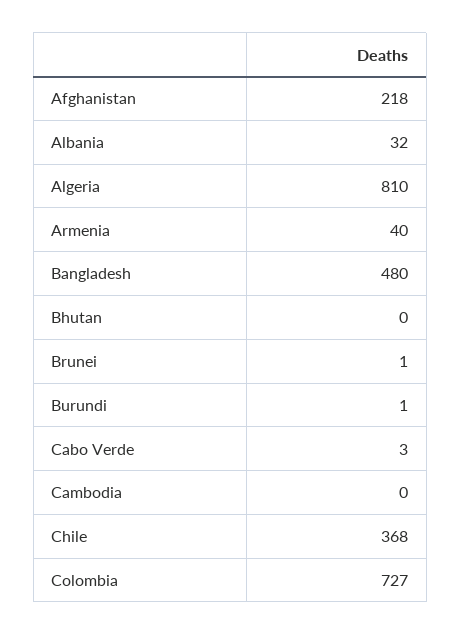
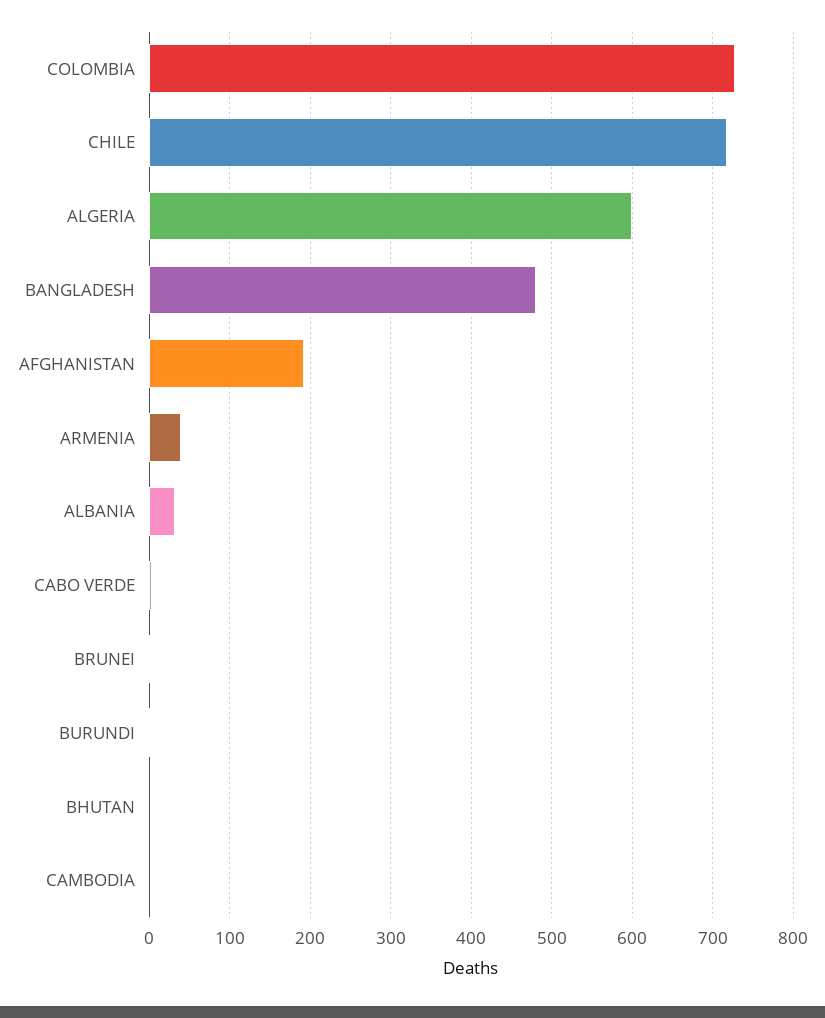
  {
-   "Afghanistan": 218,
+   "Afghanistan": 190,
    "Albania": 32,
-   "Algeria": 810,
+   "Algeria": 600,
    "Armenia": 40,
    "Bangladesh": 480,
    "Bhutan": 0,
    "Brunei": 1,
    "Burundi": 1,
    "Cabo Verde": 3,
    "Cambodia": 0,
-   "Chile": 368,
+   "Chile": 720,
    "Colombia": 727
  }

